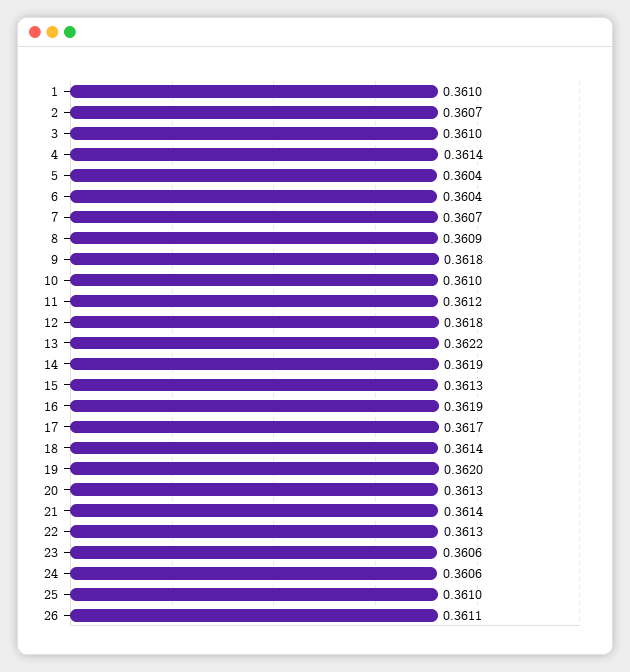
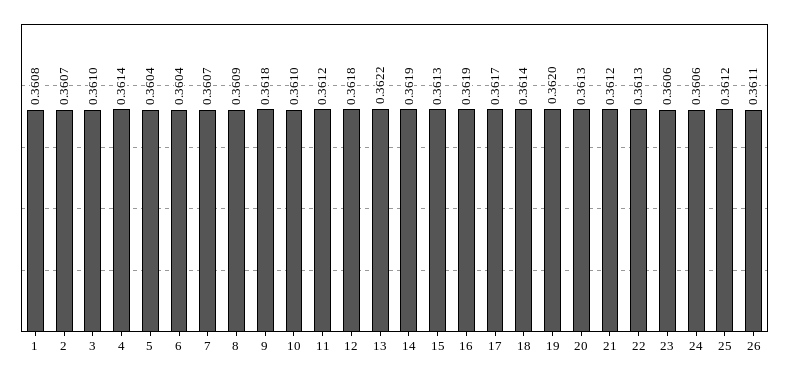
  {
-   "1": 0.361,
+   "1": 0.3608,
    "2": 0.3607,
    "3": 0.361,
    "4": 0.3614,
    "5": 0.3604,
    "6": 0.3604,
    "7": 0.3607,
    "8": 0.3609,
    "9": 0.3618,
    "10": 0.361,
    "11": 0.3612,
    "12": 0.3618,
    "13": 0.3622,
    "14": 0.3619,
    "15": 0.3613,
    "16": 0.3619,
    "17": 0.3617,
    "18": 0.3614,
    "19": 0.362,
    "20": 0.3613,
-   "21": 0.3614,
+   "21": 0.3612,
    "22": 0.3613,
    "23": 0.3606,
    "24": 0.3606,
-   "25": 0.361,
+   "25": 0.3612,
    "26": 0.3611
  }

